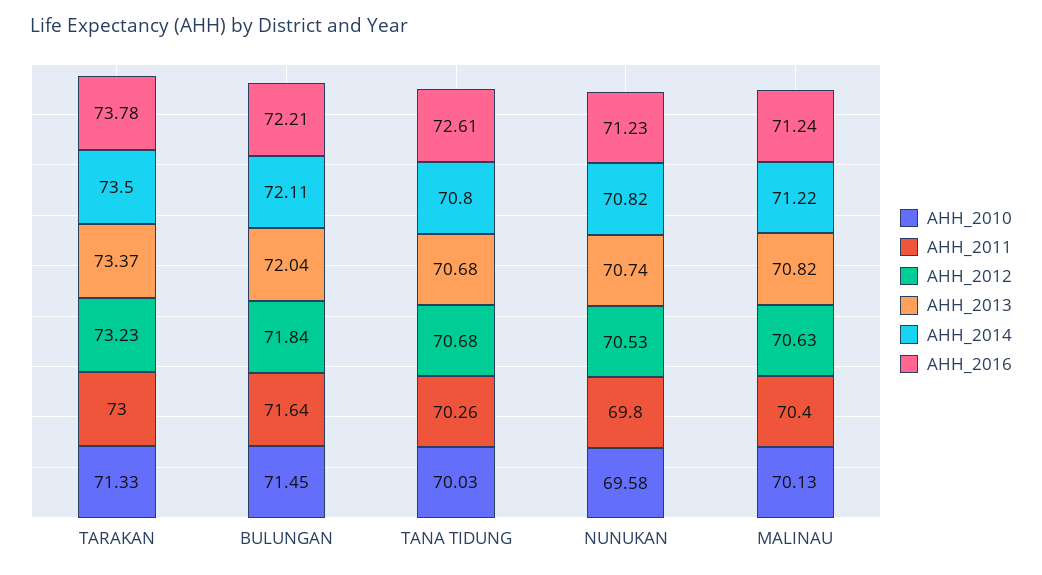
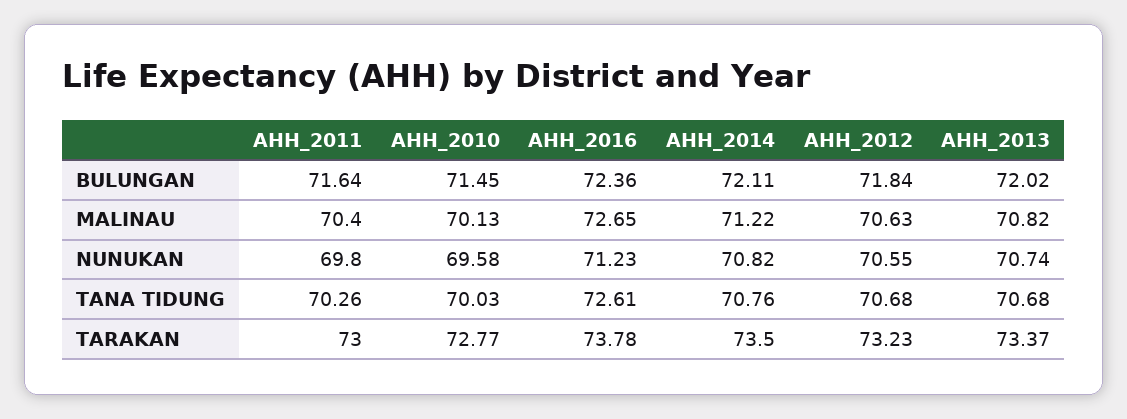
  {
    "AHH_2010": {
-     "TARAKAN": 71.33,
+     "TARAKAN": 72.77,
      "BULUNGAN": 71.45,
      "TANA TIDUNG": 70.03,
      "NUNUKAN": 69.58,
      "MALINAU": 70.13
    },
    "AHH_2011": {
      "TARAKAN": 73,
      "BULUNGAN": 71.64,
      "TANA TIDUNG": 70.26,
      "NUNUKAN": 69.8,
      "MALINAU": 70.4
    },
    "AHH_2012": {
      "TARAKAN": 73.23,
      "BULUNGAN": 71.84,
      "TANA TIDUNG": 70.68,
-     "NUNUKAN": 70.53,
+     "NUNUKAN": 70.55,
      "MALINAU": 70.63
    },
    "AHH_2013": {
      "TARAKAN": 73.37,
-     "BULUNGAN": 72.04,
+     "BULUNGAN": 72.02,
      "TANA TIDUNG": 70.68,
      "NUNUKAN": 70.74,
      "MALINAU": 70.82
    },
    "AHH_2014": {
      "TARAKAN": 73.5,
      "BULUNGAN": 72.11,
-     "TANA TIDUNG": 70.8,
+     "TANA TIDUNG": 70.76,
      "NUNUKAN": 70.82,
      "MALINAU": 71.22
    },
    "AHH_2016": {
      "TARAKAN": 73.78,
-     "BULUNGAN": 72.21,
+     "BULUNGAN": 72.36,
      "TANA TIDUNG": 72.61,
      "NUNUKAN": 71.23,
-     "MALINAU": 71.24
+     "MALINAU": 72.65
    }
  }

